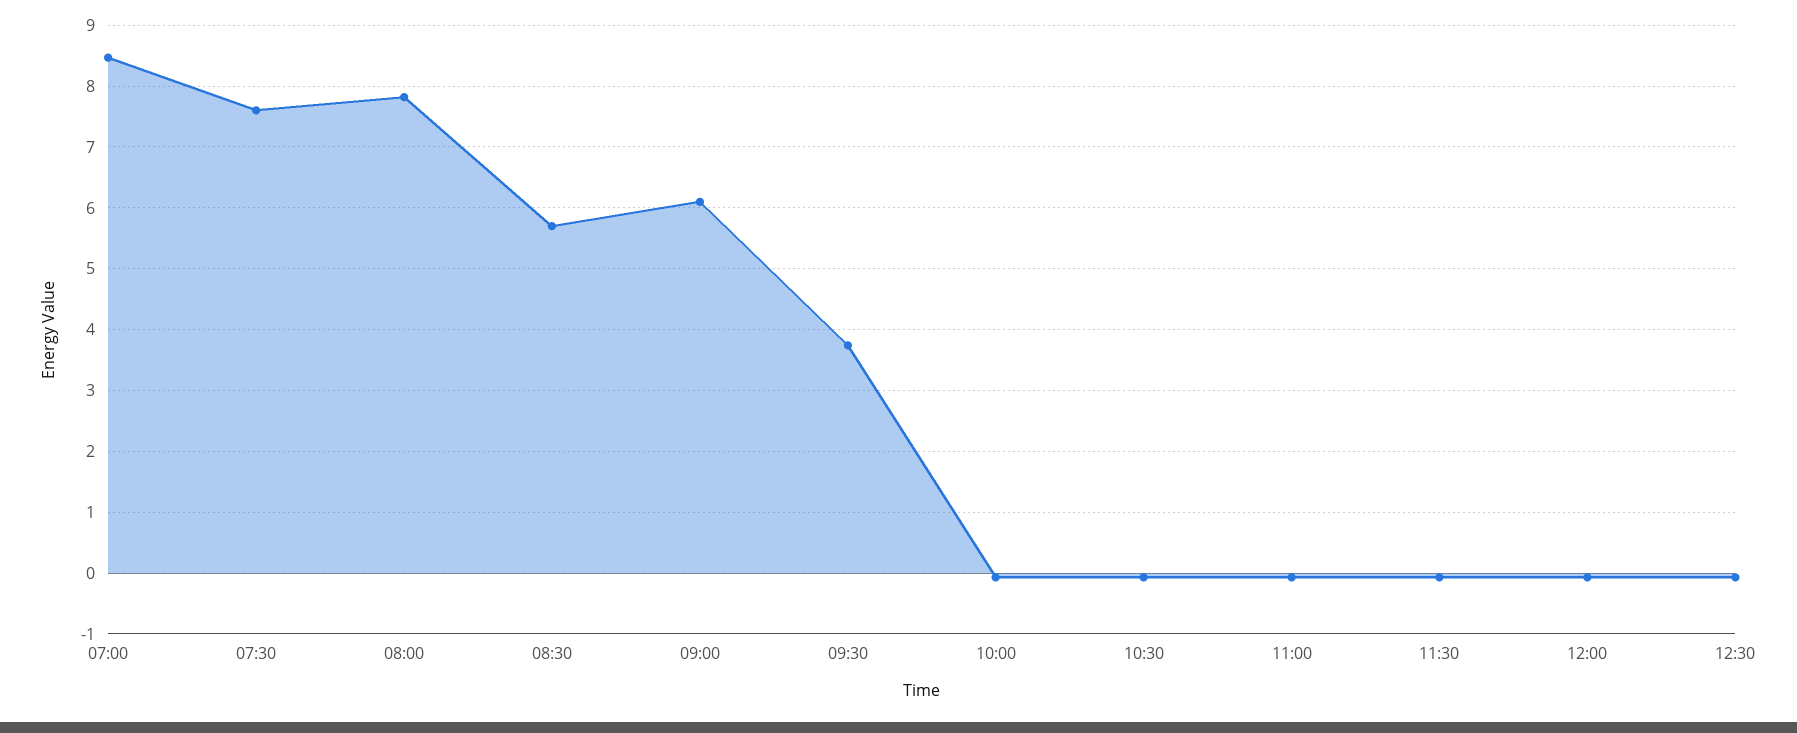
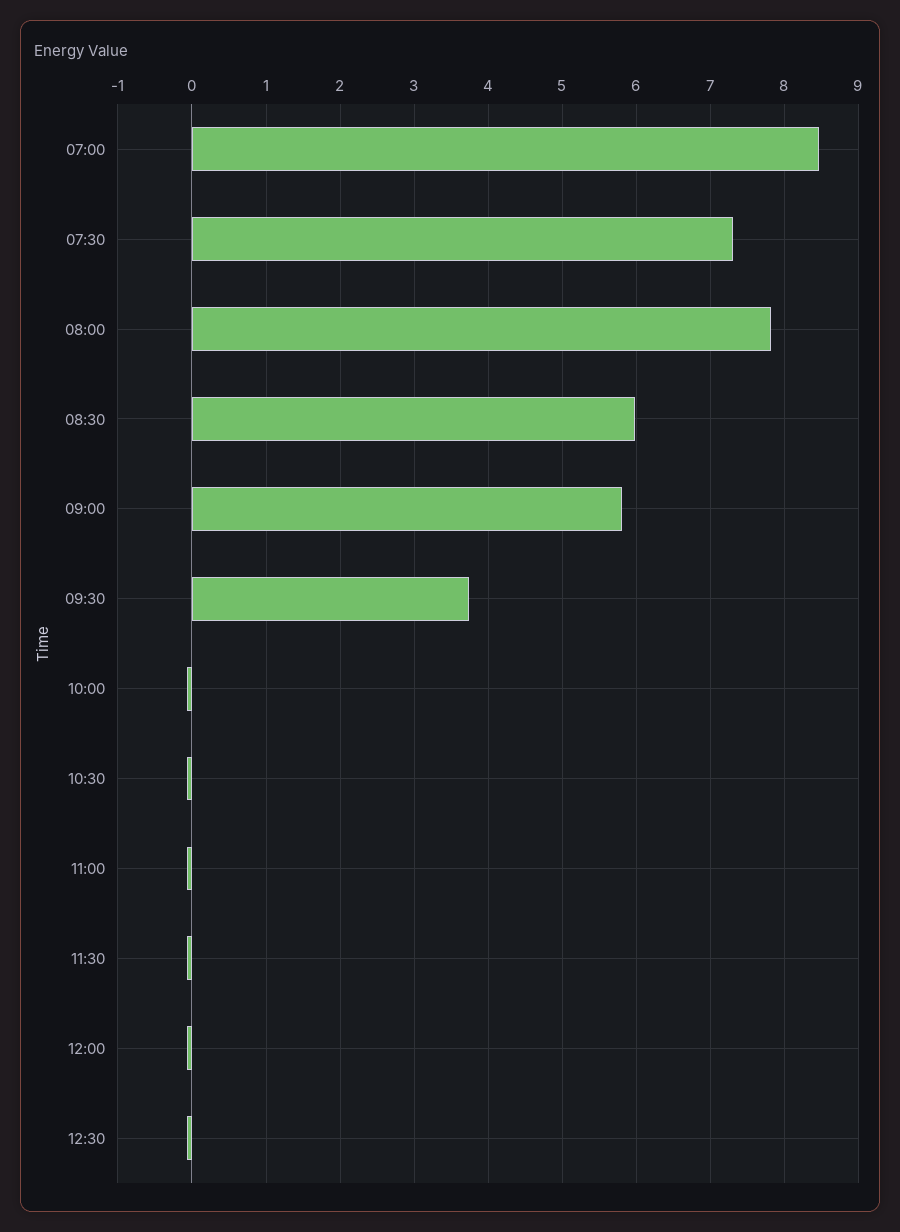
  {
    "07:00": 8.5,
-   "07:30": 7.6,
+   "07:30": 7.3,
    "08:00": 7.8,
-   "08:30": 5.7,
+   "08:30": 6,
-   "09:00": 6.1,
+   "09:00": 5.8,
    "09:30": 3.7,
    "10:00": -0.1,
    "10:30": -0.1,
    "11:00": -0.1,
    "11:30": -0.1,
    "12:00": -0.1,
    "12:30": -0.1
  }

